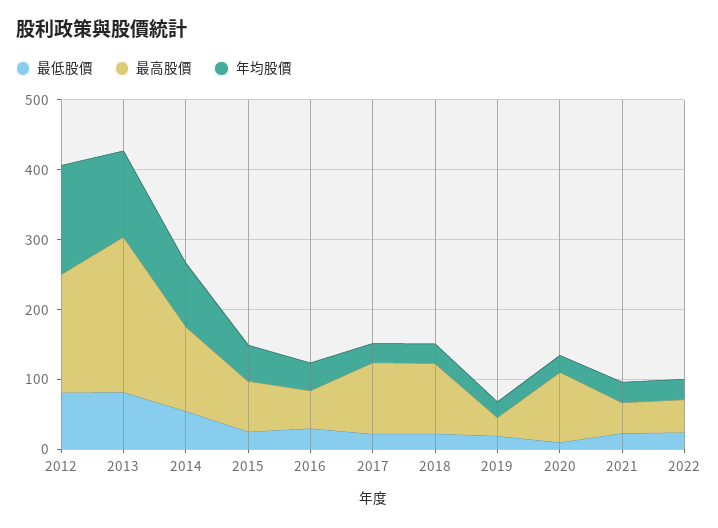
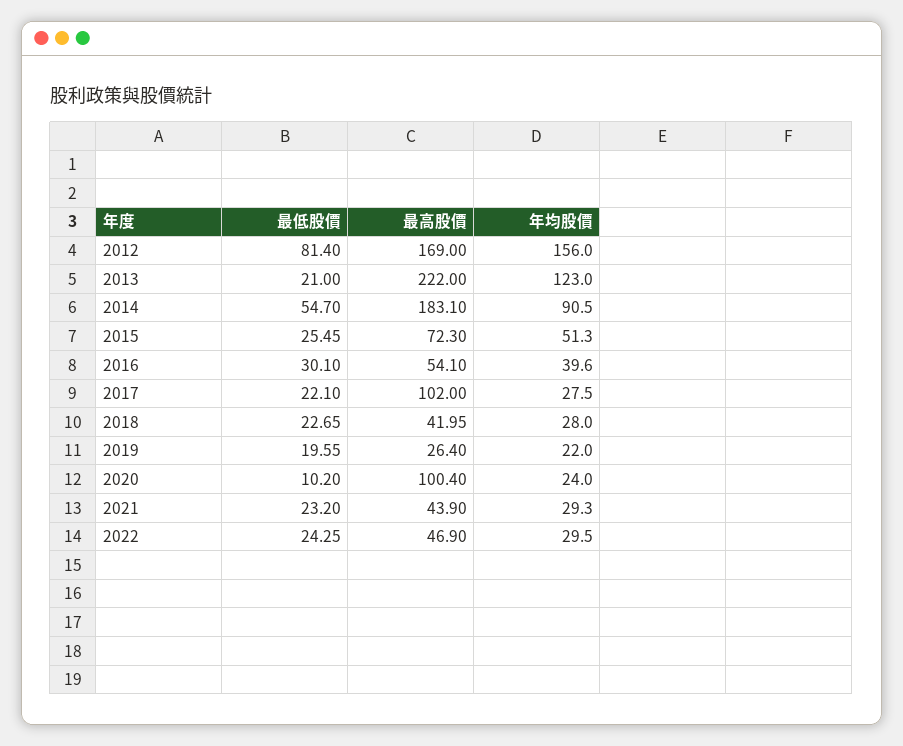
  {
    "最低股價": {
      "2012": 81.4,
-     "2013": 80,
+     "2013": 21,
      "2014": 54.7,
      "2015": 25.45,
      "2016": 30.1,
      "2017": 22.1,
      "2018": 22.65,
      "2019": 19.55,
      "2020": 10.2,
      "2021": 23.2,
      "2022": 24.25
    },
    "最高股價": {
      "2012": 169,
      "2013": 222,
-     "2014": 120,
+     "2014": 183.1,
      "2015": 72.3,
      "2016": 54.1,
      "2017": 102,
-     "2018": 100,
+     "2018": 41.95,
      "2019": 26.4,
      "2020": 100.4,
      "2021": 43.9,
      "2022": 46.9
    },
    "年均股價": {
      "2012": 156,
      "2013": 123,
      "2014": 90.5,
      "2015": 51.3,
      "2016": 39.6,
      "2017": 27.5,
      "2018": 28,
      "2019": 22,
      "2020": 24,
      "2021": 29.3,
      "2022": 29.5
    }
  }

